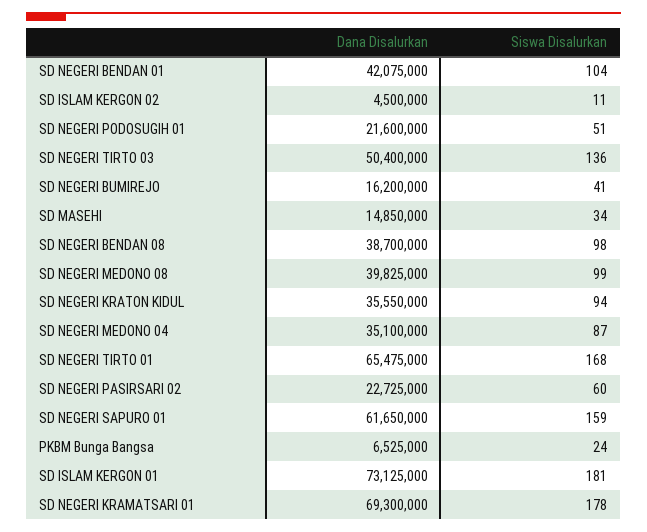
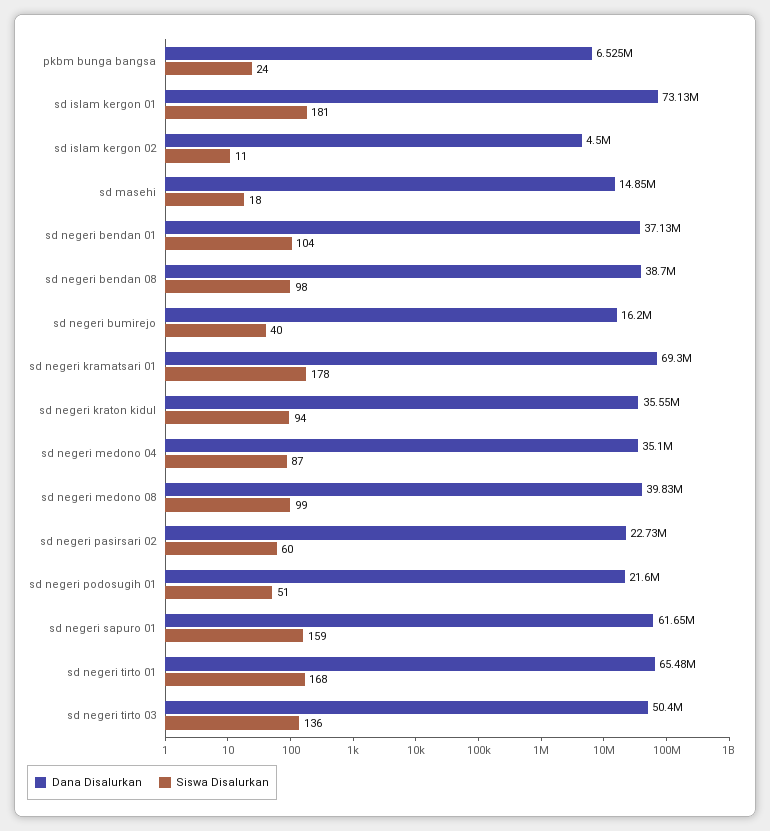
  {
    "Dana Disalurkan": {
-     "SD NEGERI BENDAN 01": 42075000,
+     "SD NEGERI BENDAN 01": 37130000,
      "SD ISLAM KERGON 02": 4500000,
      "SD NEGERI PODOSUGIH 01": 21600000,
      "SD NEGERI TIRTO 03": 50400000,
      "SD NEGERI BUMIREJO": 16200000,
      "SD MASEHI": 14850000,
      "SD NEGERI BENDAN 08": 38700000,
      "SD NEGERI MEDONO 08": 39825000,
      "SD NEGERI KRATON KIDUL": 35550000,
      "SD NEGERI MEDONO 04": 35100000,
      "SD NEGERI TIRTO 01": 65475000,
      "SD NEGERI PASIRSARI 02": 22725000,
      "SD NEGERI SAPURO 01": 61650000,
      "PKBM Bunga Bangsa": 6525000,
      "SD ISLAM KERGON 01": 73125000,
      "SD NEGERI KRAMATSARI 01": 69300000
    },
    "Siswa Disalurkan": {
      "SD NEGERI BENDAN 01": 104,
      "SD ISLAM KERGON 02": 11,
      "SD NEGERI PODOSUGIH 01": 51,
      "SD NEGERI TIRTO 03": 136,
-     "SD NEGERI BUMIREJO": 41,
+     "SD NEGERI BUMIREJO": 40,
-     "SD MASEHI": 34,
+     "SD MASEHI": 18,
      "SD NEGERI BENDAN 08": 98,
      "SD NEGERI MEDONO 08": 99,
      "SD NEGERI KRATON KIDUL": 94,
      "SD NEGERI MEDONO 04": 87,
      "SD NEGERI TIRTO 01": 168,
      "SD NEGERI PASIRSARI 02": 60,
      "SD NEGERI SAPURO 01": 159,
      "PKBM Bunga Bangsa": 24,
      "SD ISLAM KERGON 01": 181,
      "SD NEGERI KRAMATSARI 01": 178
    }
  }

